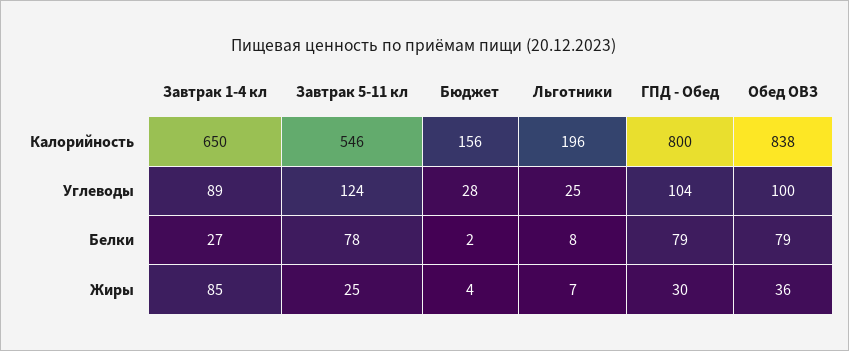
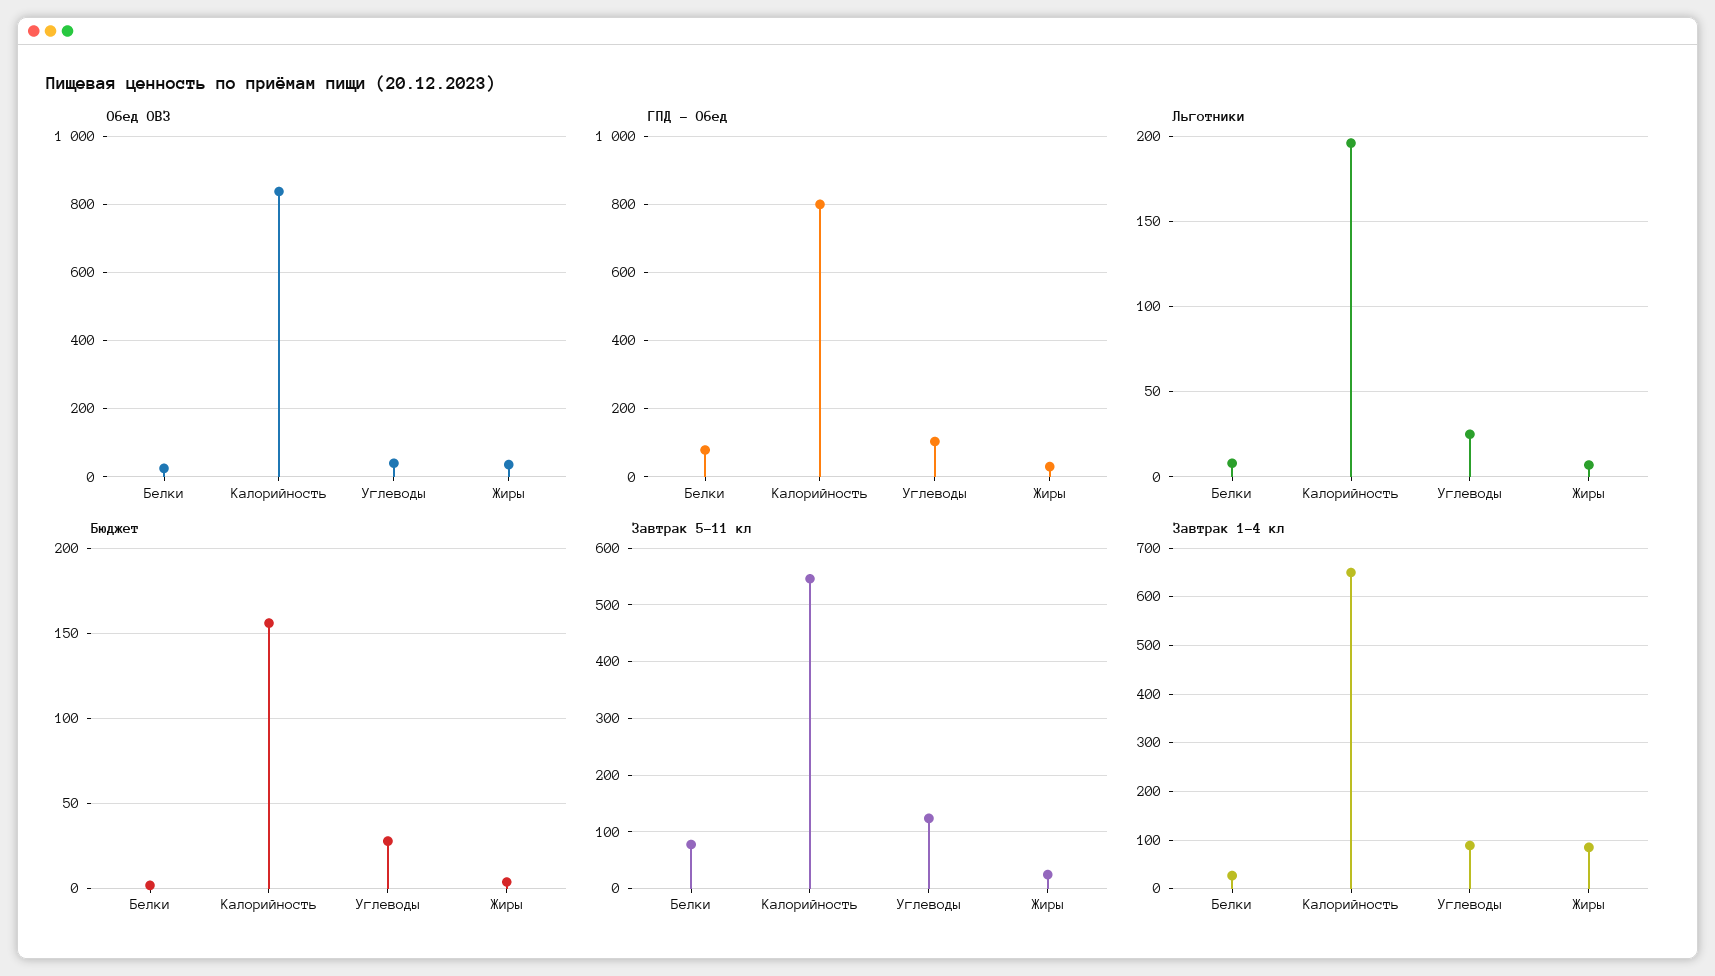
  {
    "Завтрак 1-4 кл": {
      "Калорийность": 650,
      "Углеводы": 89,
      "Белки": 27,
      "Жиры": 85
    },
    "Завтрак 5-11 кл": {
      "Калорийность": 546,
      "Углеводы": 124,
      "Белки": 78,
      "Жиры": 25
    },
    "Бюджет": {
      "Калорийность": 156,
      "Углеводы": 28,
      "Белки": 2,
      "Жиры": 4
    },
    "Льготники": {
      "Калорийность": 196,
      "Углеводы": 25,
      "Белки": 8,
      "Жиры": 7
    },
    "ГПД - Обед": {
      "Калорийность": 800,
      "Углеводы": 104,
      "Белки": 79,
      "Жиры": 30
    },
    "Обед ОВЗ": {
      "Калорийность": 838,
-     "Углеводы": 100,
+     "Углеводы": 40,
-     "Белки": 79,
+     "Белки": 20,
      "Жиры": 36
    }
  }

